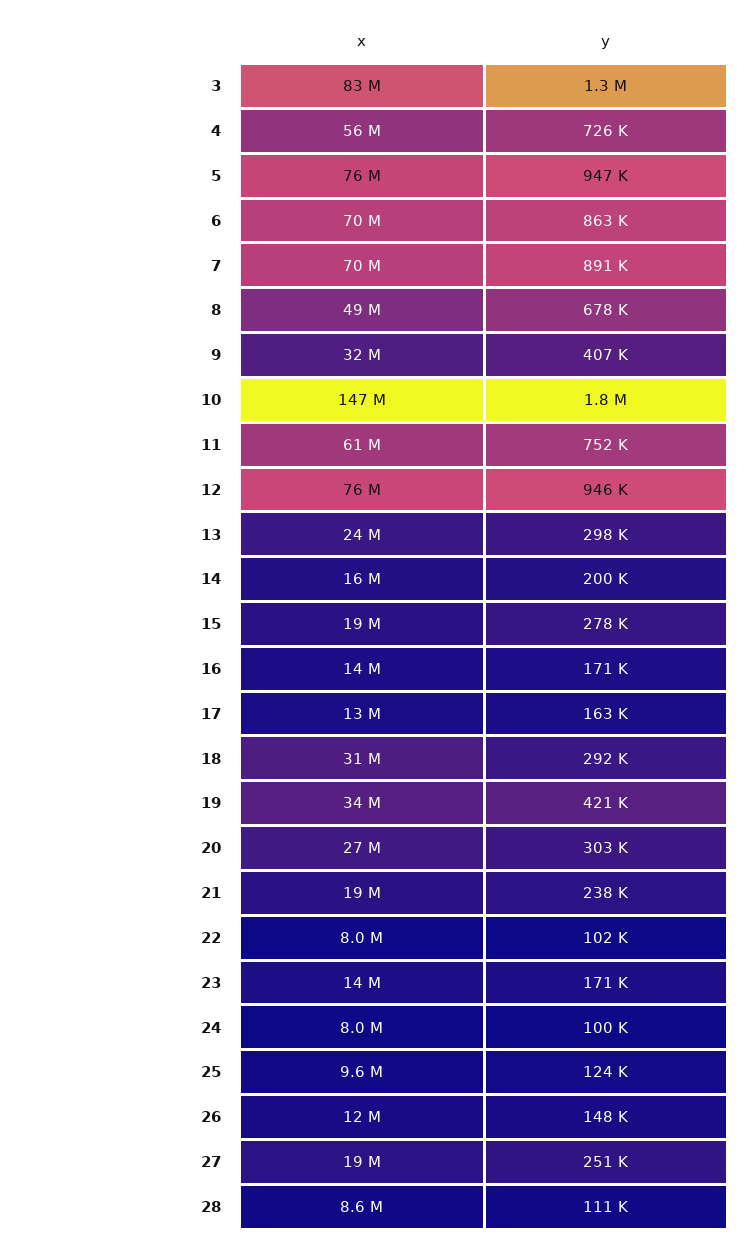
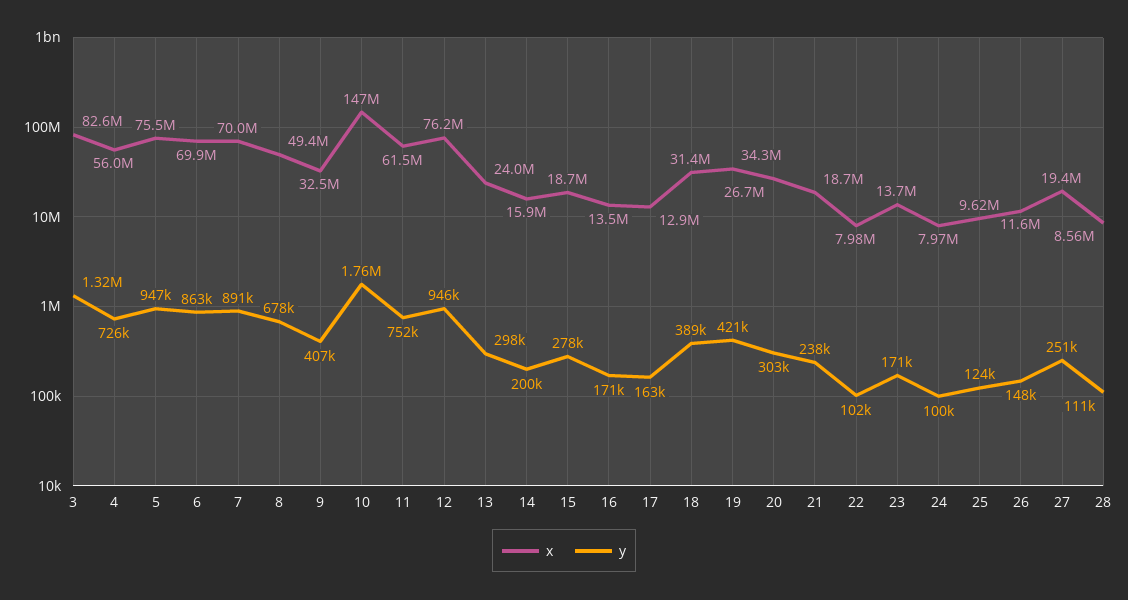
  {
    "x": {
      "3": 82600000,
      "4": 56000000,
      "5": 75500000,
      "6": 69900000,
      "7": 70000000,
      "8": 49400000,
      "9": 32500000,
      "10": 147000000,
      "11": 61500000,
      "12": 76200000,
      "13": 24000000,
      "14": 15900000,
      "15": 18700000,
      "16": 13500000,
      "17": 12900000,
      "18": 31400000,
      "19": 34300000,
      "20": 26700000,
      "21": 18700000,
      "22": 7980000,
      "23": 13700000,
      "24": 7970000,
      "25": 9620000,
      "26": 11600000,
      "27": 19400000,
      "28": 8560000
    },
    "y": {
      "3": 1320000,
      "4": 726000,
      "5": 947000,
      "6": 863000,
      "7": 891000,
      "8": 678000,
      "9": 407000,
      "10": 1760000,
      "11": 752000,
      "12": 946000,
      "13": 298000,
      "14": 200000,
      "15": 278000,
      "16": 171000,
      "17": 163000,
-     "18": 292000,
+     "18": 389000,
      "19": 421000,
      "20": 303000,
      "21": 238000,
      "22": 102000,
      "23": 171000,
      "24": 100000,
      "25": 124000,
      "26": 148000,
      "27": 251000,
      "28": 111000
    }
  }

